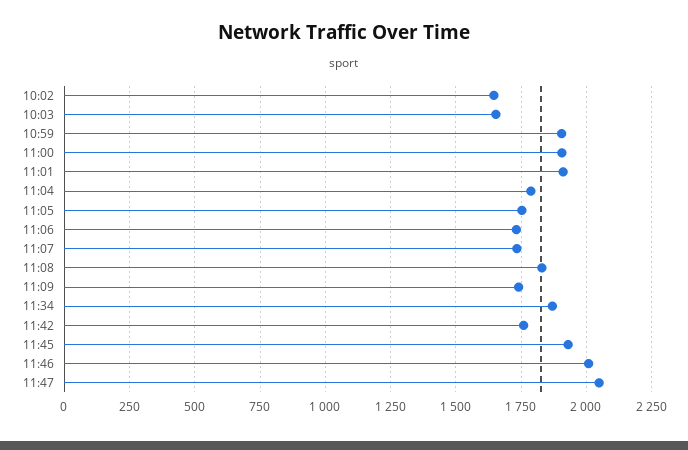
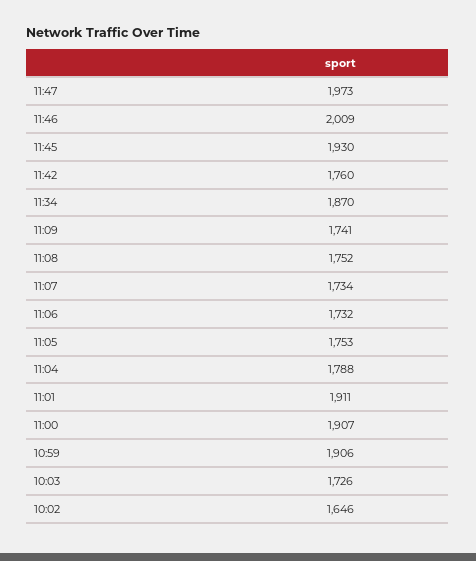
  {
    "10:02": 1646,
-   "10:03": 1650,
+   "10:03": 1726,
    "10:59": 1906,
    "11:00": 1907,
    "11:01": 1911,
    "11:04": 1788,
    "11:05": 1753,
    "11:06": 1732,
    "11:07": 1734,
-   "11:08": 1825,
+   "11:08": 1752,
    "11:09": 1741,
    "11:34": 1870,
    "11:42": 1760,
    "11:45": 1930,
    "11:46": 2009,
-   "11:47": 2050
+   "11:47": 1973
  }

